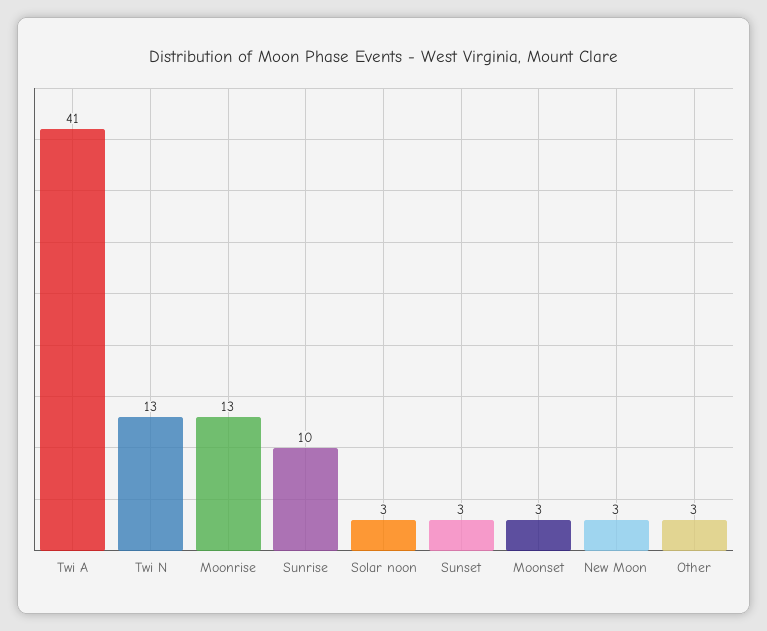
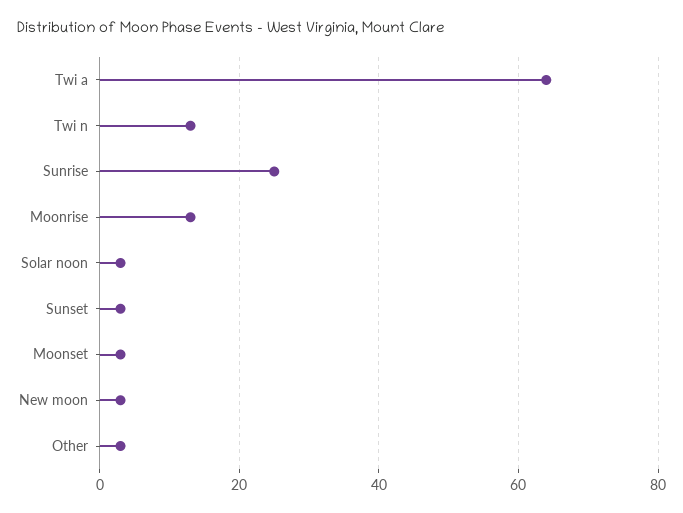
  {
-   "Twi A": 41,
+   "Twi A": 65,
    "Twi N": 13,
    "Moonrise": 13,
-   "Sunrise": 10,
+   "Sunrise": 25,
    "Solar noon": 3,
    "Sunset": 3,
    "Moonset": 3,
    "New Moon": 3,
    "Other": 3
  }

